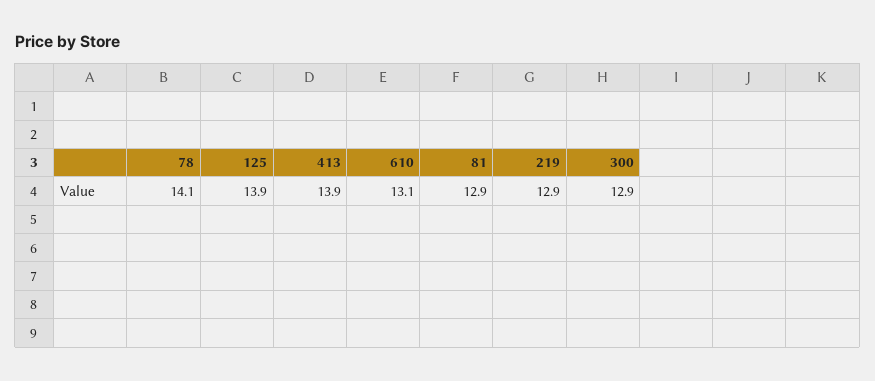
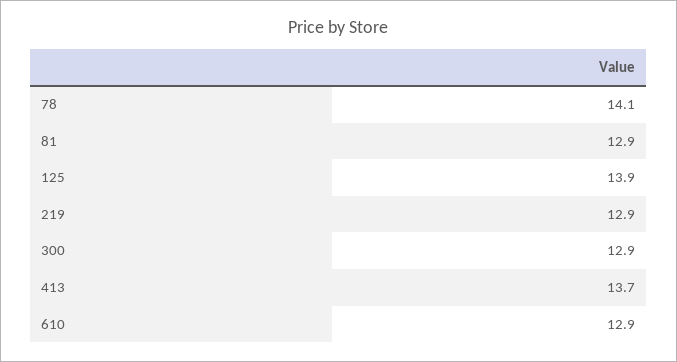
  {
    "78": 14.1,
    "125": 13.9,
-   "413": 13.9,
+   "413": 13.7,
-   "610": 13.1,
+   "610": 12.9,
    "81": 12.9,
    "219": 12.9,
    "300": 12.9
  }

